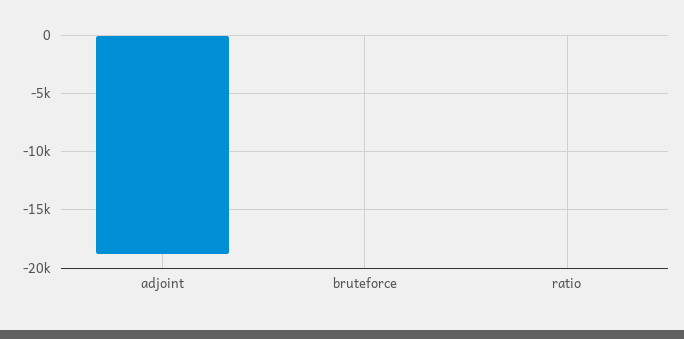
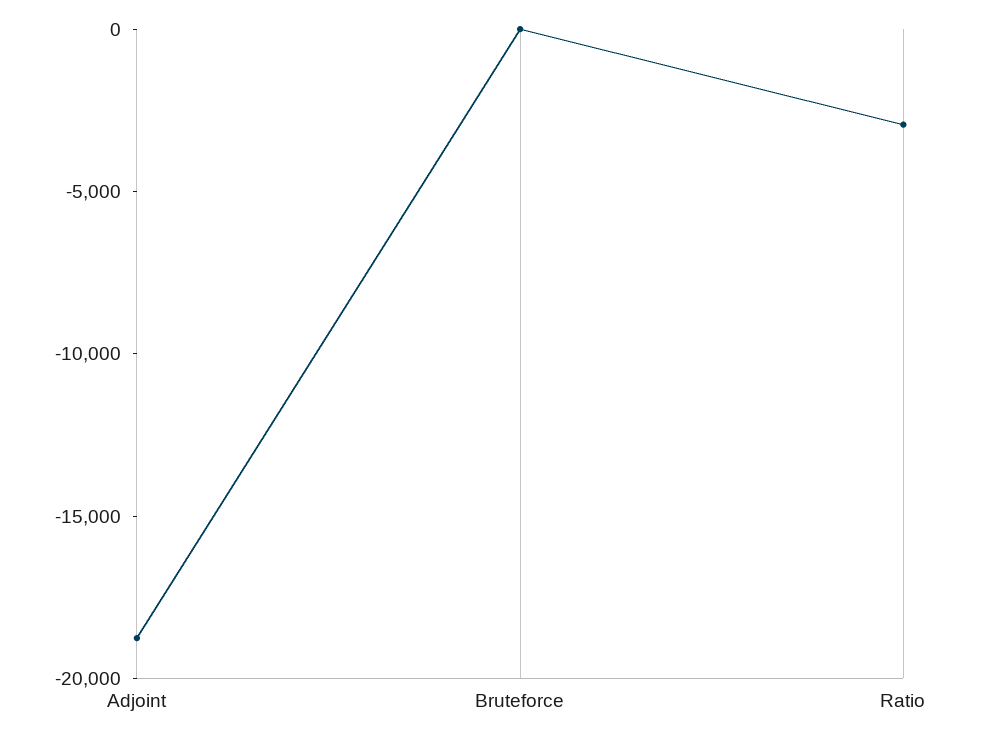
  {
    "adjoint": -19000,
    "bruteforce": 0,
-   "ratio": 0
+   "ratio": -3000
  }

